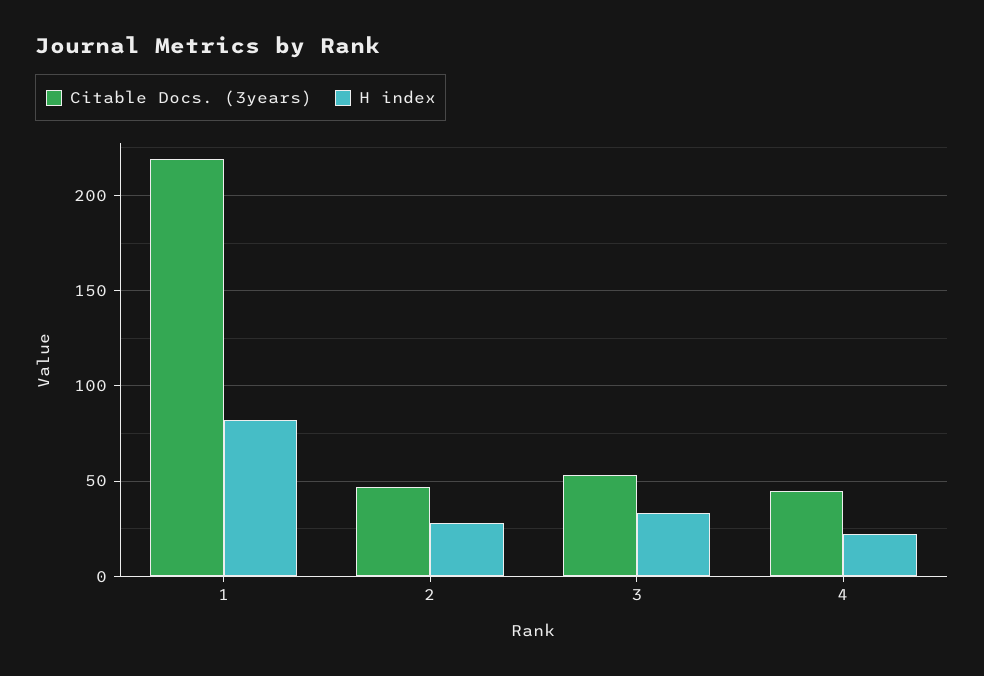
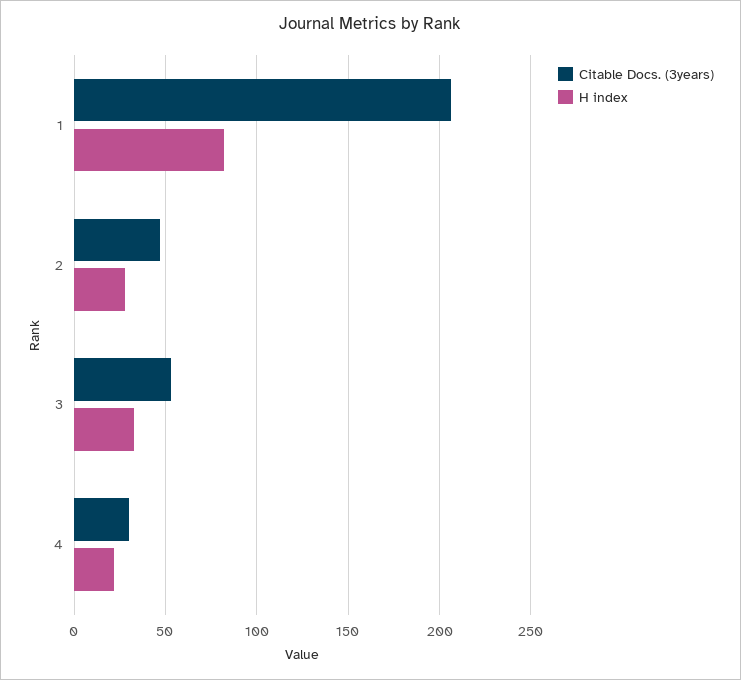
  {
    "Citable Docs. (3years)": {
-     "1": 220,
+     "1": 205,
      "2": 45,
      "3": 55,
-     "4": 45
+     "4": 30
    },
    "H index": {
      "1": 80,
      "2": 30,
      "3": 35,
      "4": 20
    }
  }

